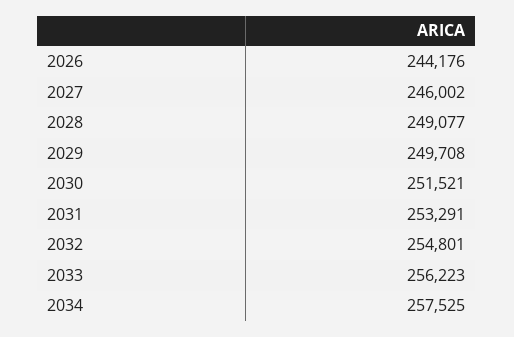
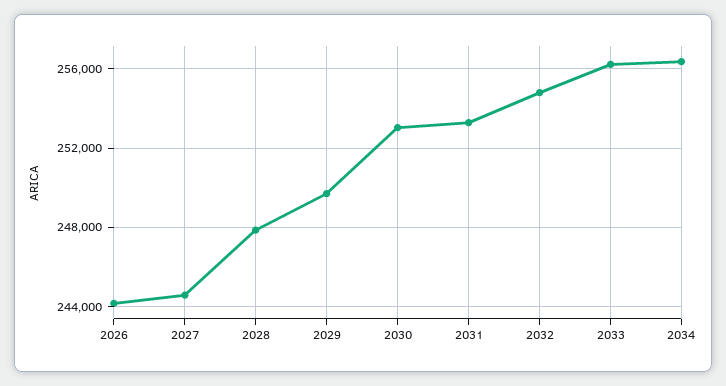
  {
    "2026": 244176,
-   "2027": 246002,
+   "2027": 244500,
-   "2028": 249077,
+   "2028": 248000,
    "2029": 249708,
-   "2030": 251521,
+   "2030": 253000,
    "2031": 253291,
    "2032": 254801,
    "2033": 256223,
-   "2034": 257525
+   "2034": 256500
  }

